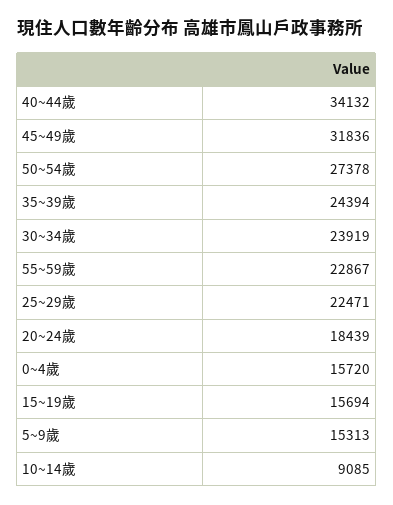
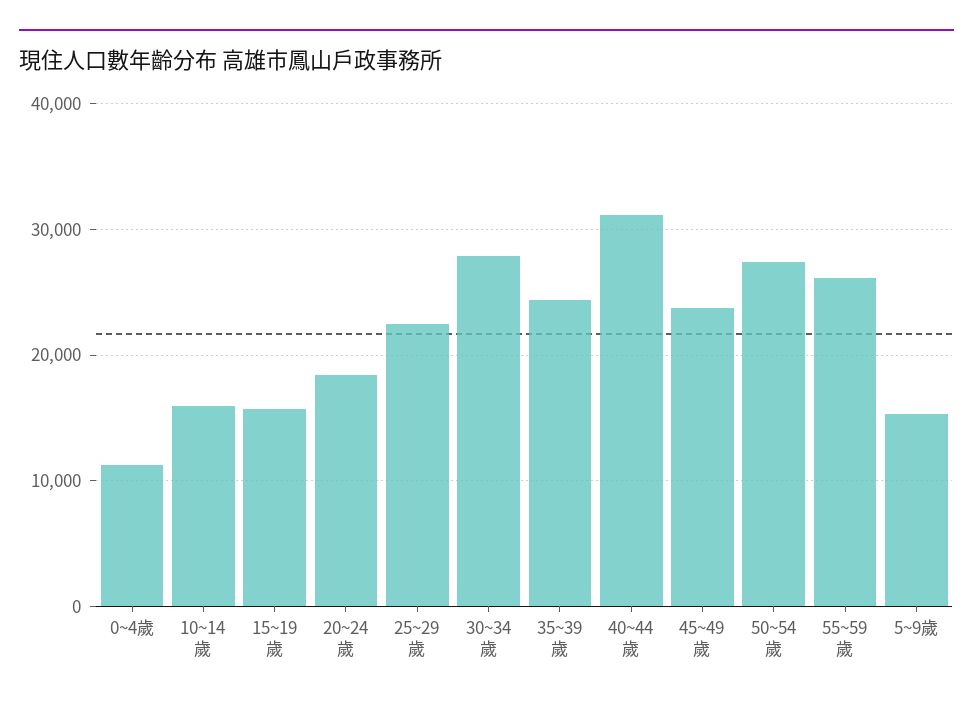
  {
-   "40~44歲": 34132,
+   "40~44歲": 31000,
-   "45~49歲": 31836,
+   "45~49歲": 24000,
    "50~54歲": 27378,
    "35~39歲": 24394,
-   "30~34歲": 23919,
+   "30~34歲": 28000,
-   "55~59歲": 22867,
+   "55~59歲": 26000,
    "25~29歲": 22471,
    "20~24歲": 18439,
-   "0~4歲": 15720,
+   "0~4歲": 11000,
    "15~19歲": 15694,
    "5~9歲": 15313,
-   "10~14歲": 9085
+   "10~14歲": 16000
  }

